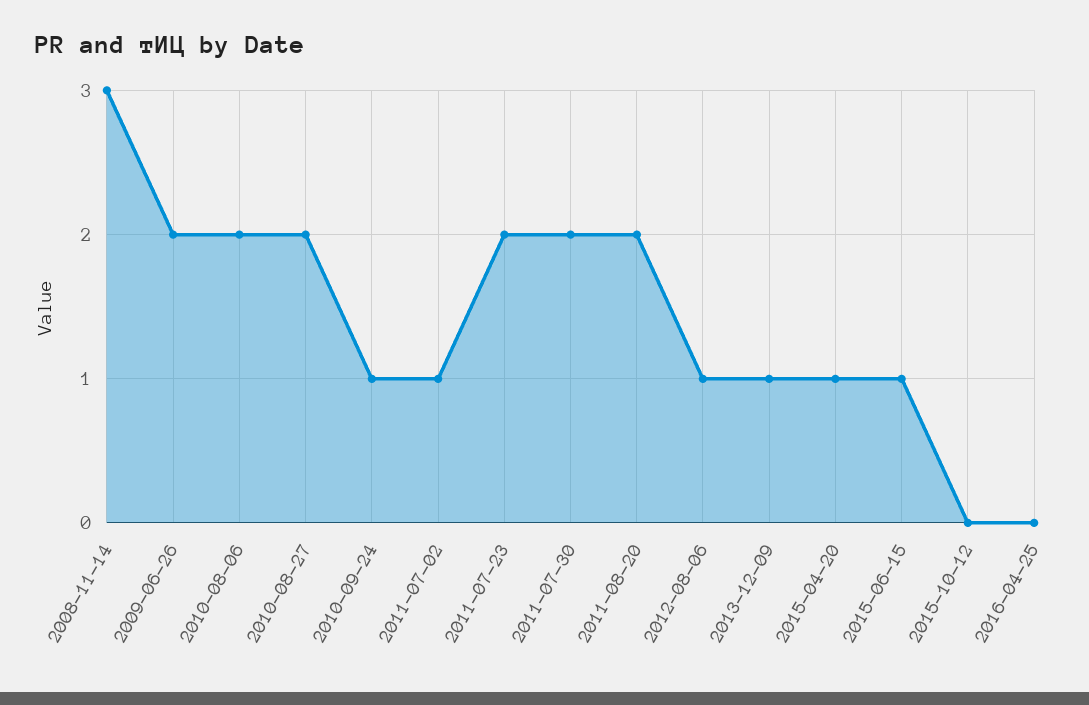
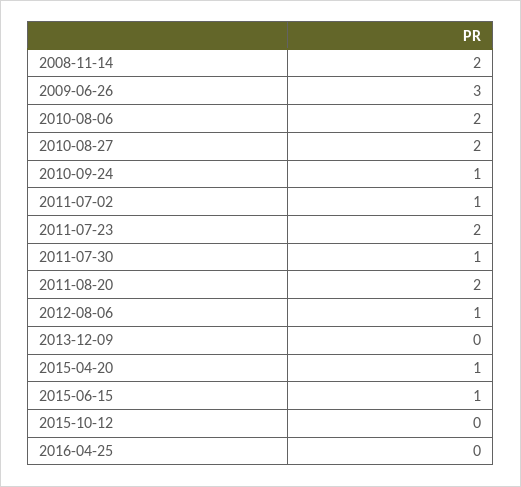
  {
-   "2008-11-14": 3,
+   "2008-11-14": 2,
-   "2009-06-26": 2,
+   "2009-06-26": 3,
    "2010-08-06": 2,
    "2010-08-27": 2,
    "2010-09-24": 1,
    "2011-07-02": 1,
    "2011-07-23": 2,
-   "2011-07-30": 2,
+   "2011-07-30": 1,
    "2011-08-20": 2,
    "2012-08-06": 1,
-   "2013-12-09": 1,
+   "2013-12-09": 0,
    "2015-04-20": 1,
    "2015-06-15": 1,
    "2015-10-12": 0,
    "2016-04-25": 0
  }

